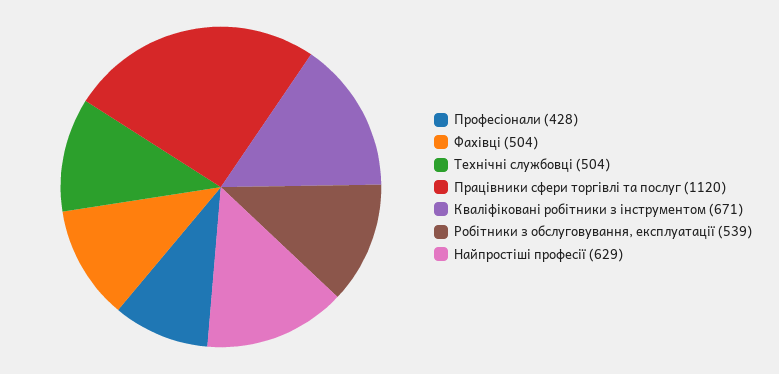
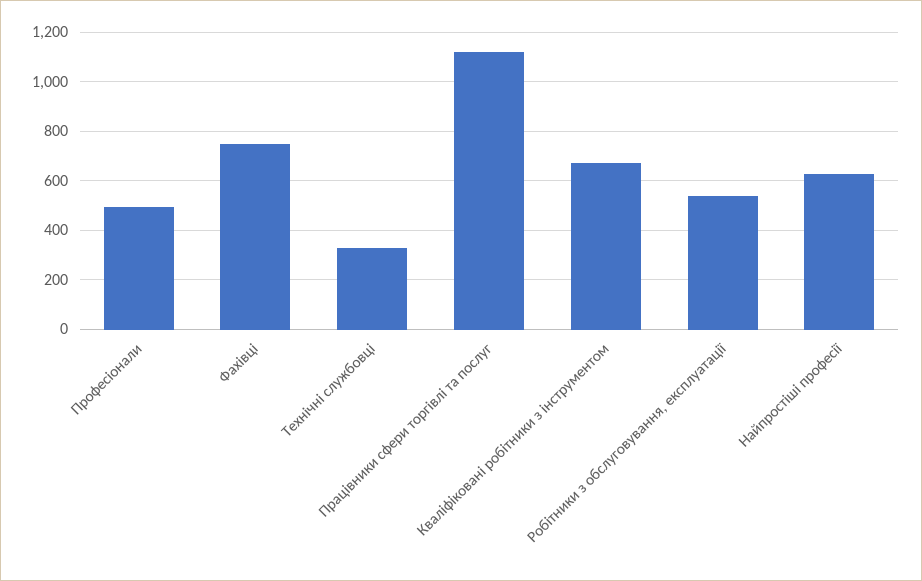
  {
-   "Професіонали": 428,
+   "Професіонали": 500,
-   "Фахівці": 504,
+   "Фахівці": 750,
-   "Технічні службовці": 504,
+   "Технічні службовці": 325,
    "Працівники сфери торгівлі та послуг": 1120,
    "Кваліфіковані робітники з інструментом": 671,
    "Робітники з обслуговування, експлуатації": 539,
    "Найпростіші професії": 629
  }

